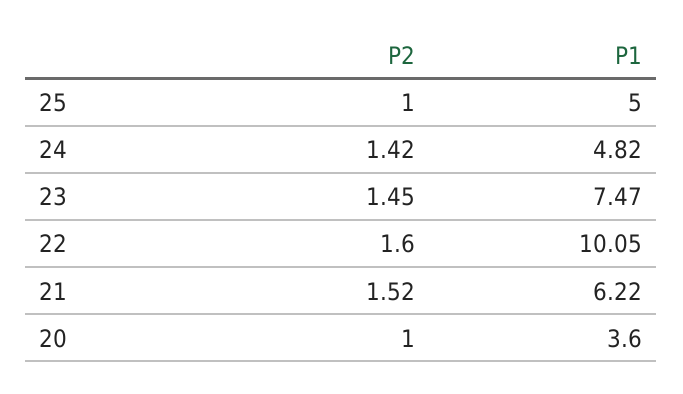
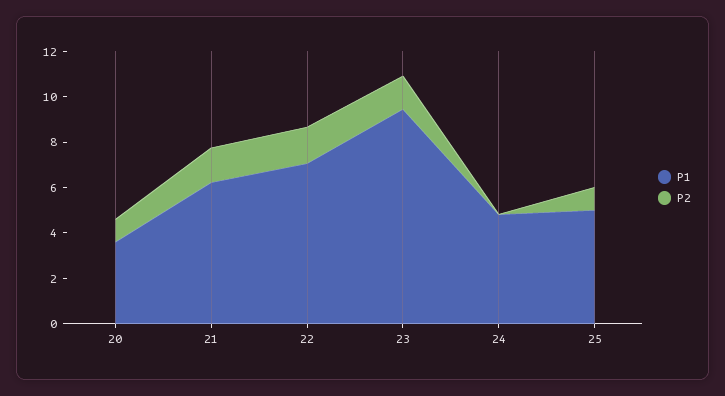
  {
    "P2": {
      "25": 1,
-     "24": 1.42,
+     "24": 0,
      "23": 1.45,
      "22": 1.6,
      "21": 1.52,
      "20": 1
    },
    "P1": {
      "25": 5,
      "24": 4.82,
-     "23": 7.47,
+     "23": 9.5,
-     "22": 10.05,
+     "22": 7,
      "21": 6.22,
      "20": 3.6
    }
  }

